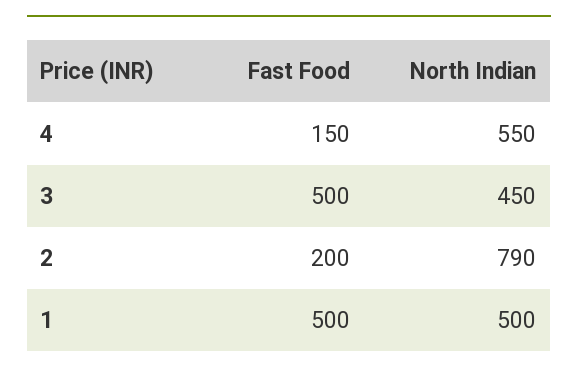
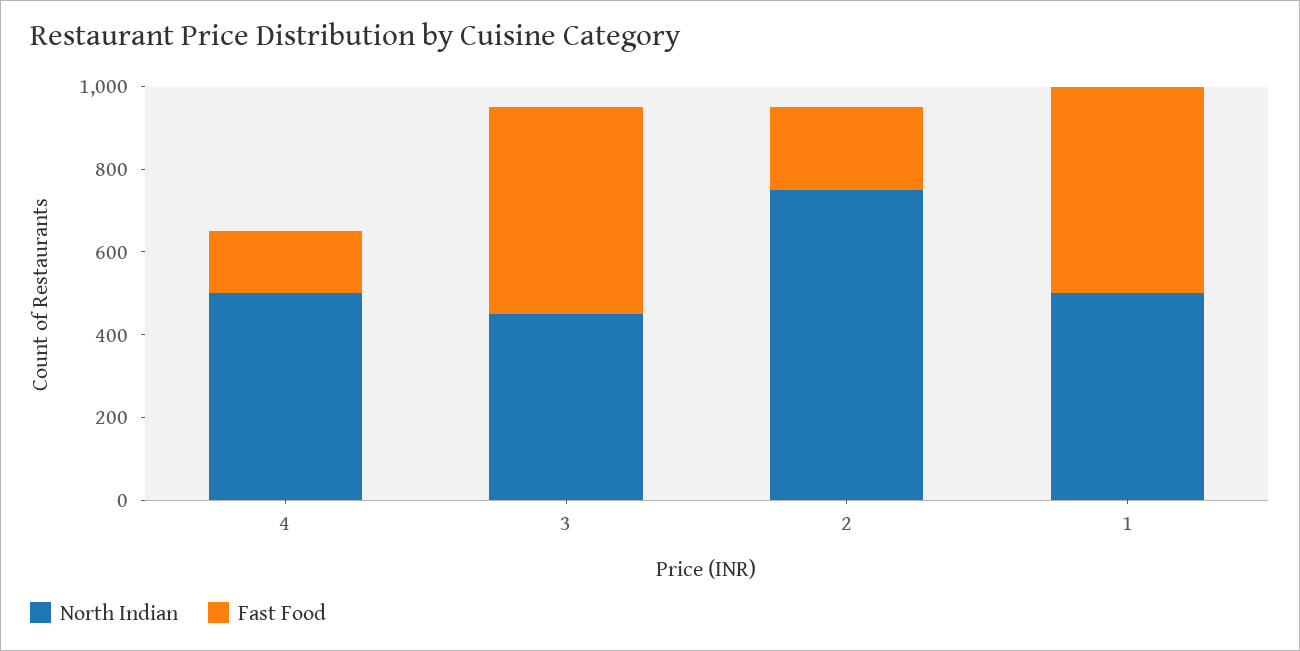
  {
    "Fast Food": {
      "4": 150,
      "3": 500,
      "2": 200,
      "1": 500
    },
    "North Indian": {
-     "4": 550,
+     "4": 500,
      "3": 450,
-     "2": 790,
+     "2": 750,
      "1": 500
    }
  }

